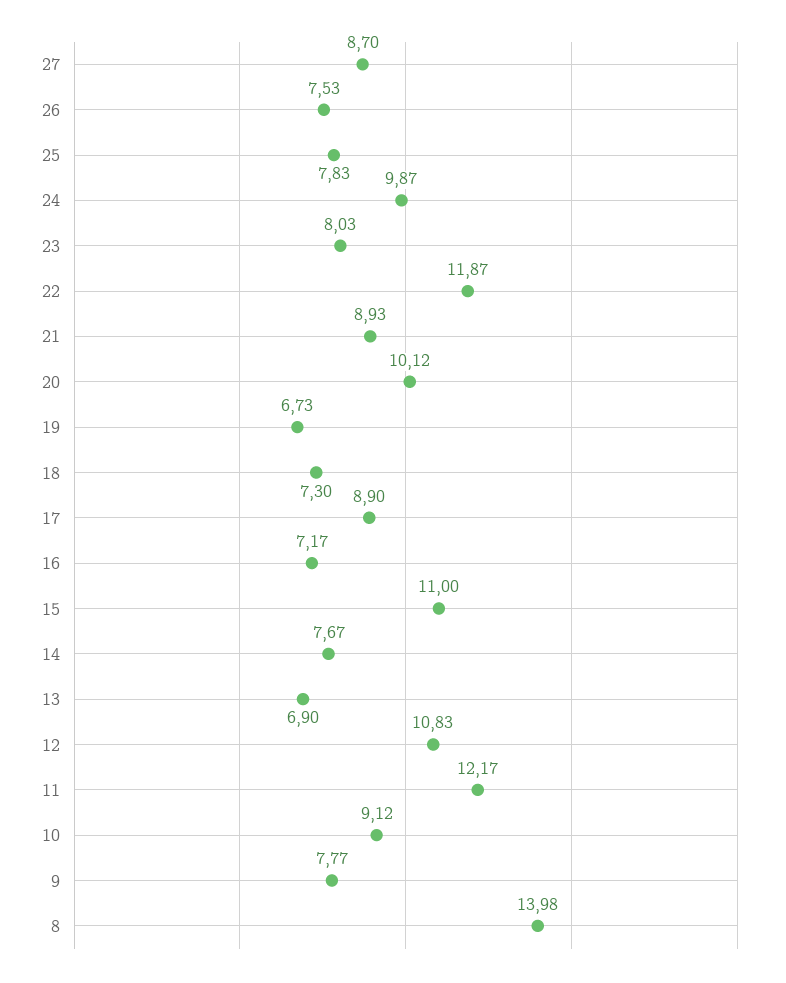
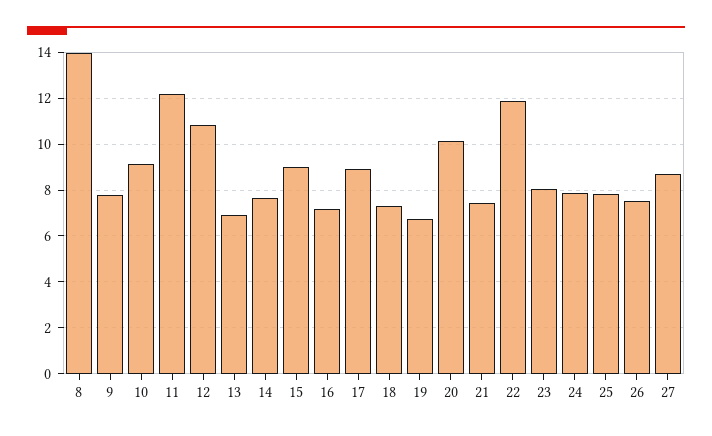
  {
    "27": 8.7,
    "26": 7.53,
    "25": 7.83,
-   "24": 9.87,
+   "24": 8,
    "23": 8.03,
    "22": 11.87,
-   "21": 8.93,
+   "21": 7.5,
    "20": 10.12,
    "19": 6.73,
    "18": 7.3,
    "17": 8.9,
    "16": 7.17,
-   "15": 11,
+   "15": 9,
    "14": 7.67,
    "13": 6.9,
    "12": 10.83,
    "11": 12.17,
    "10": 9.12,
    "9": 7.77,
    "8": 13.98
  }

